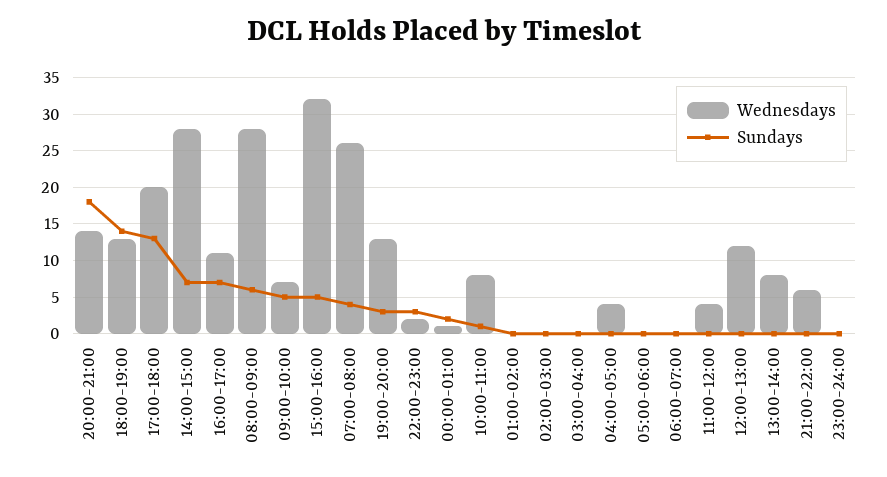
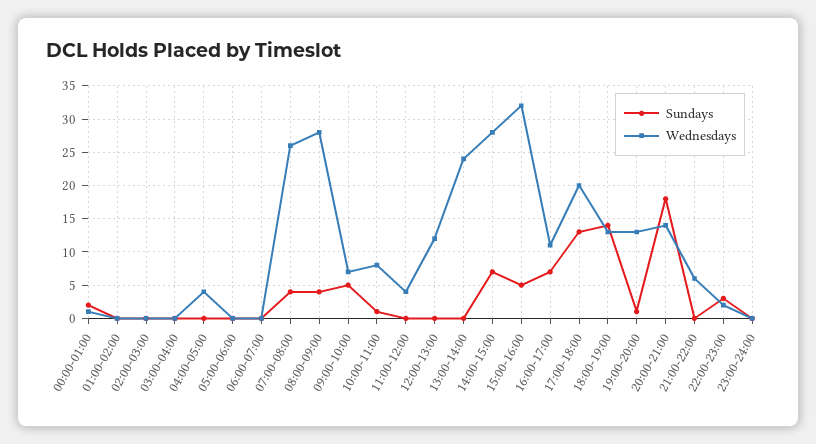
  {
    "Wednesdays": {
      "20:00-21:00": 14,
      "18:00-19:00": 13,
      "17:00-18:00": 20,
      "14:00-15:00": 28,
      "16:00-17:00": 11,
      "08:00-09:00": 28,
      "09:00-10:00": 7,
      "15:00-16:00": 32,
      "07:00-08:00": 26,
      "19:00-20:00": 13,
      "22:00-23:00": 2,
      "00:00-01:00": 1,
      "10:00-11:00": 8,
      "01:00-02:00": 0,
      "02:00-03:00": 0,
      "03:00-04:00": 0,
      "04:00-05:00": 4,
      "05:00-06:00": 0,
      "06:00-07:00": 0,
      "11:00-12:00": 4,
      "12:00-13:00": 12,
-     "13:00-14:00": 8,
+     "13:00-14:00": 24,
      "21:00-22:00": 6,
      "23:00-24:00": 0
    },
    "Sundays": {
      "20:00-21:00": 18,
      "18:00-19:00": 14,
      "17:00-18:00": 13,
      "14:00-15:00": 7,
      "16:00-17:00": 7,
-     "08:00-09:00": 6,
+     "08:00-09:00": 4,
      "09:00-10:00": 5,
      "15:00-16:00": 5,
      "07:00-08:00": 4,
-     "19:00-20:00": 3,
+     "19:00-20:00": 1,
      "22:00-23:00": 3,
      "00:00-01:00": 2,
      "10:00-11:00": 1,
      "01:00-02:00": 0,
      "02:00-03:00": 0,
      "03:00-04:00": 0,
      "04:00-05:00": 0,
      "05:00-06:00": 0,
      "06:00-07:00": 0,
      "11:00-12:00": 0,
      "12:00-13:00": 0,
      "13:00-14:00": 0,
      "21:00-22:00": 0,
      "23:00-24:00": 0
    }
  }

